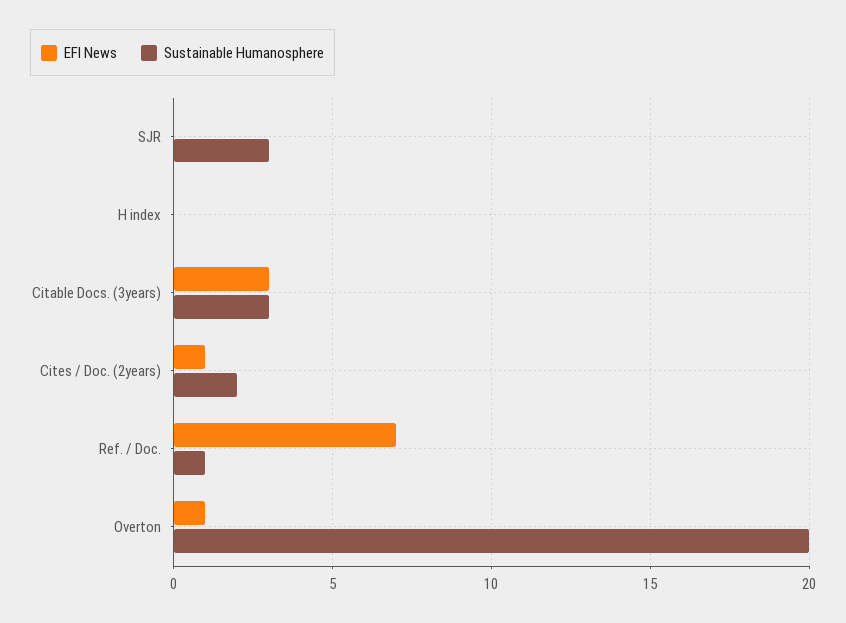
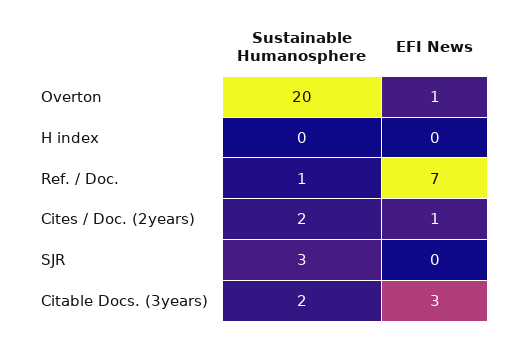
  {
    "EFI News": {
      "SJR": 0,
      "H index": 0,
      "Citable Docs. (3years)": 3,
      "Cites / Doc. (2years)": 1,
      "Ref. / Doc.": 7,
      "Overton": 1
    },
    "Sustainable Humanosphere": {
      "SJR": 3,
      "H index": 0,
-     "Citable Docs. (3years)": 3,
+     "Citable Docs. (3years)": 2,
      "Cites / Doc. (2years)": 2,
      "Ref. / Doc.": 1,
      "Overton": 20
    }
  }

